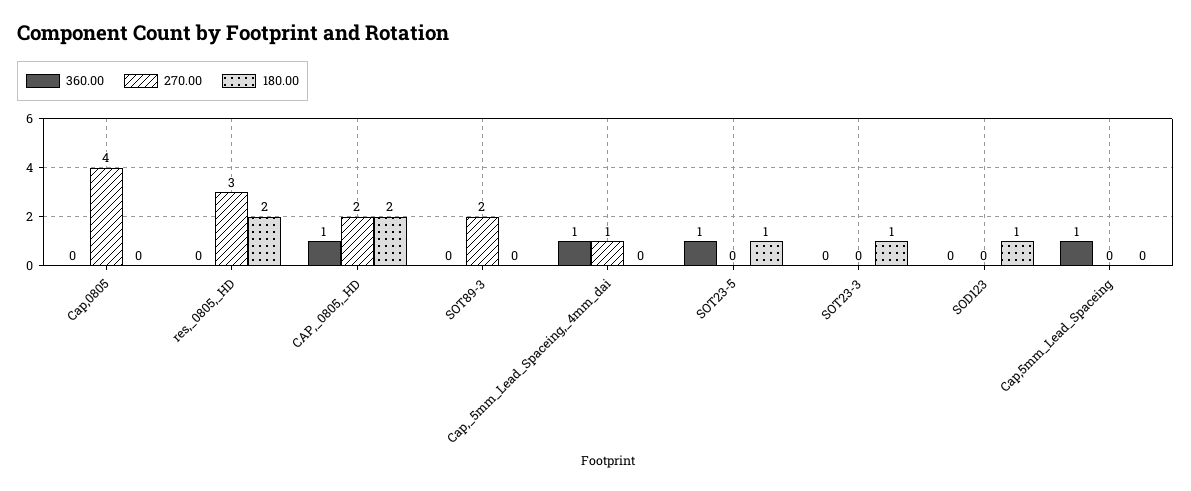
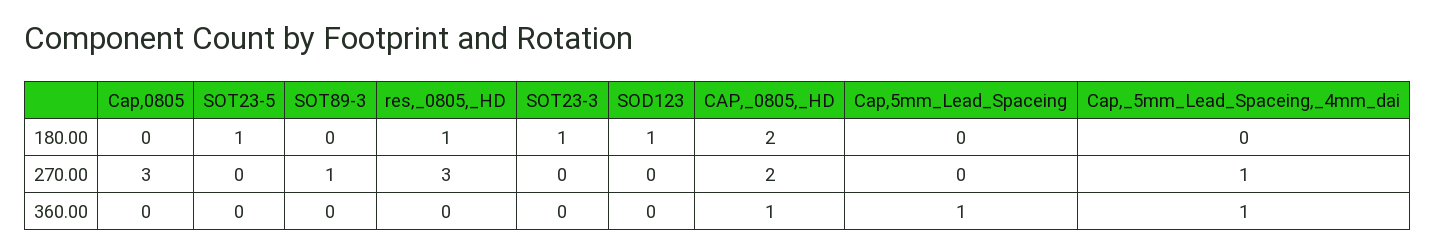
  {
    "360.00": {
      "Cap,0805": 0,
      "res,_0805,_HD": 0,
      "CAP,_0805,_HD": 1,
      "SOT89-3": 0,
      "Cap,_5mm_Lead_Spaceing,_4mm_dai": 1,
-     "SOT23-5": 1,
+     "SOT23-5": 0,
      "SOT23-3": 0,
      "SOD123": 0,
      "Cap,5mm_Lead_Spaceing": 1
    },
    "270.00": {
-     "Cap,0805": 4,
+     "Cap,0805": 3,
      "res,_0805,_HD": 3,
      "CAP,_0805,_HD": 2,
-     "SOT89-3": 2,
+     "SOT89-3": 1,
      "Cap,_5mm_Lead_Spaceing,_4mm_dai": 1,
      "SOT23-5": 0,
      "SOT23-3": 0,
      "SOD123": 0,
      "Cap,5mm_Lead_Spaceing": 0
    },
    "180.00": {
      "Cap,0805": 0,
-     "res,_0805,_HD": 2,
+     "res,_0805,_HD": 1,
      "CAP,_0805,_HD": 2,
      "SOT89-3": 0,
      "Cap,_5mm_Lead_Spaceing,_4mm_dai": 0,
      "SOT23-5": 1,
      "SOT23-3": 1,
      "SOD123": 1,
      "Cap,5mm_Lead_Spaceing": 0
    }
  }

